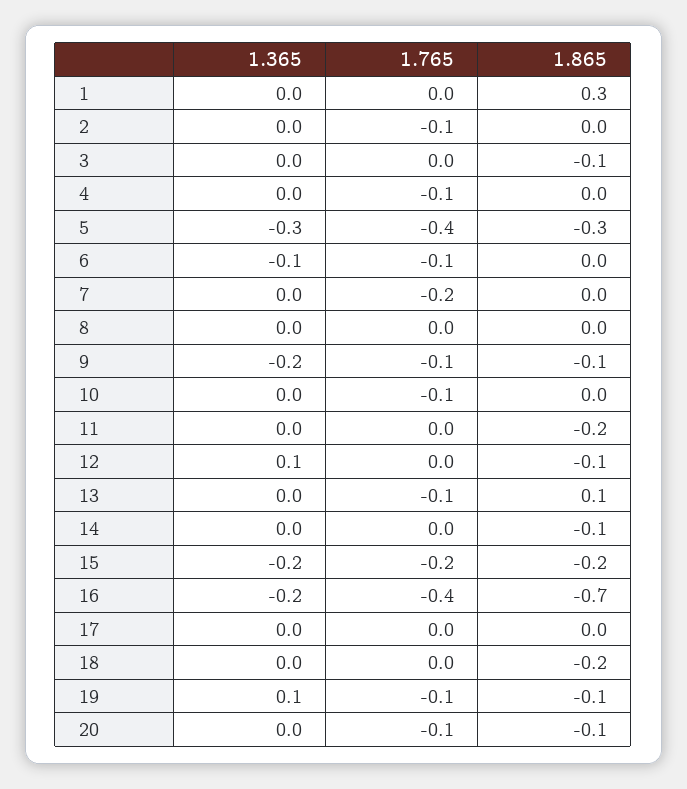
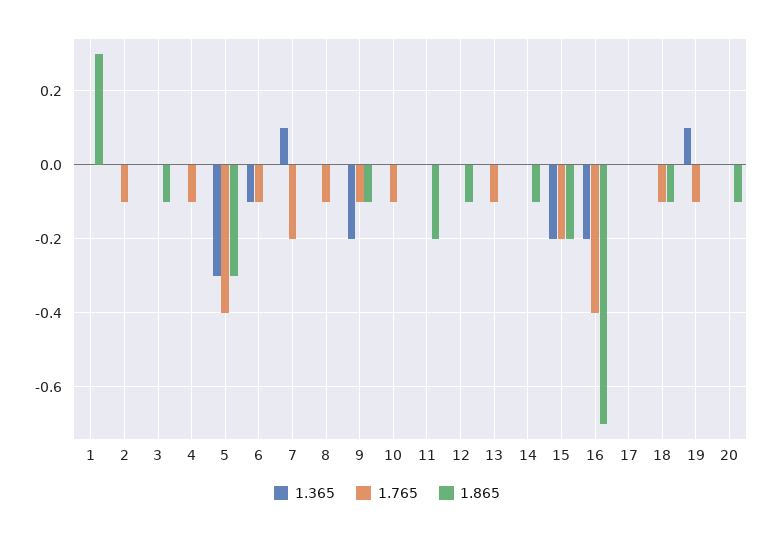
  {
    "1.365": {
      "1": 0,
      "2": 0,
      "3": 0,
      "4": 0,
      "5": -0.3,
      "6": -0.1,
-     "7": 0,
+     "7": 0.1,
      "8": 0,
      "9": -0.2,
      "10": 0,
      "11": 0,
-     "12": 0.1,
+     "12": 0,
      "13": 0,
      "14": 0,
      "15": -0.2,
      "16": -0.2,
      "17": 0,
      "18": 0,
      "19": 0.1,
      "20": 0
    },
    "1.765": {
      "1": 0,
      "2": -0.1,
      "3": 0,
      "4": -0.1,
      "5": -0.4,
      "6": -0.1,
      "7": -0.2,
-     "8": 0,
+     "8": -0.1,
      "9": -0.1,
      "10": -0.1,
      "11": 0,
      "12": 0,
      "13": -0.1,
      "14": 0,
      "15": -0.2,
      "16": -0.4,
      "17": 0,
-     "18": 0,
+     "18": -0.1,
      "19": -0.1,
-     "20": -0.1
+     "20": 0
    },
    "1.865": {
      "1": 0.3,
      "2": 0,
      "3": -0.1,
      "4": 0,
      "5": -0.3,
      "6": 0,
      "7": 0,
      "8": 0,
      "9": -0.1,
      "10": 0,
      "11": -0.2,
      "12": -0.1,
-     "13": 0.1,
+     "13": 0,
      "14": -0.1,
      "15": -0.2,
      "16": -0.7,
      "17": 0,
-     "18": -0.2,
+     "18": -0.1,
-     "19": -0.1,
+     "19": 0,
      "20": -0.1
    }
  }

